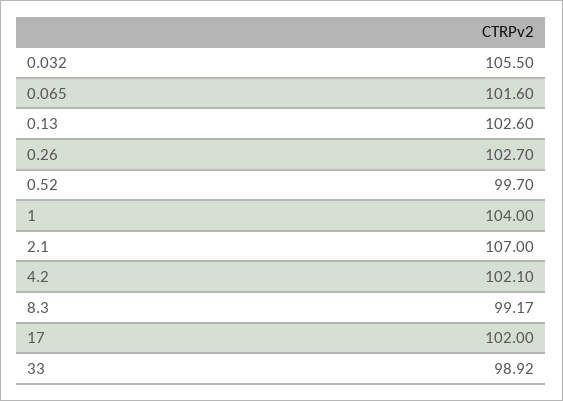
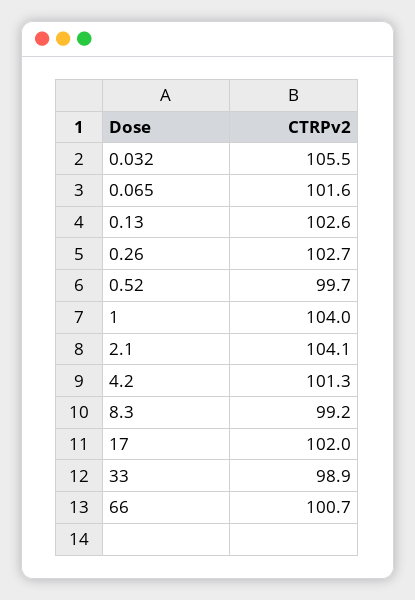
  {
    "0.032": 105.5,
    "0.065": 101.6,
    "0.13": 102.6,
    "0.26": 102.7,
    "0.52": 99.7,
    "1": 104,
-   "2.1": 107,
+   "2.1": 104.1,
-   "4.2": 102.1,
+   "4.2": 101.3,
    "8.3": 99.17,
    "17": 102,
-   "33": 98.92
+   "33": 98.92,
+   "66": 100.7
  }

